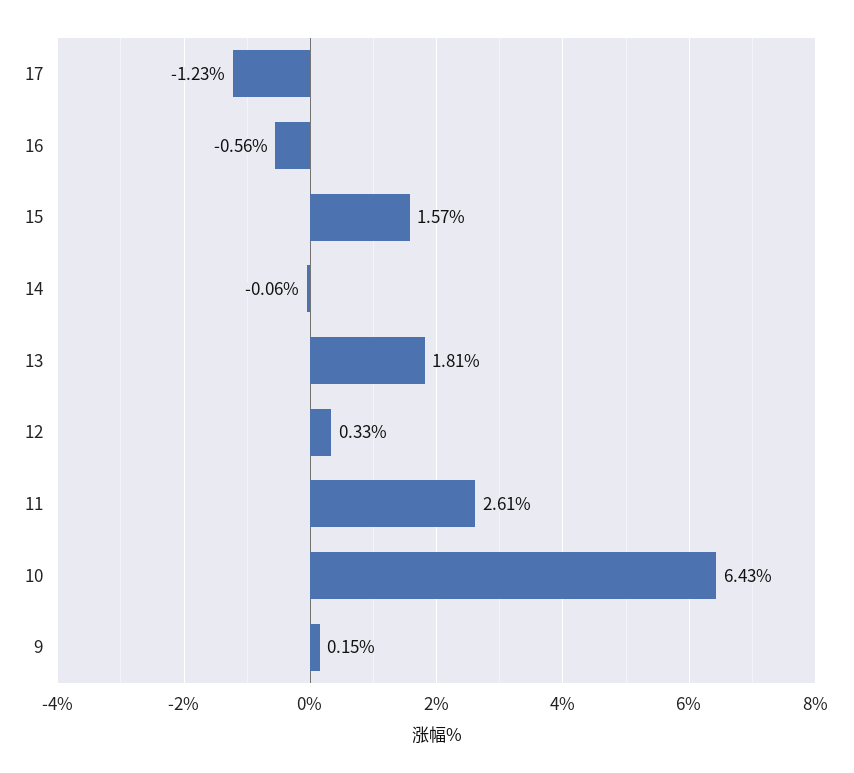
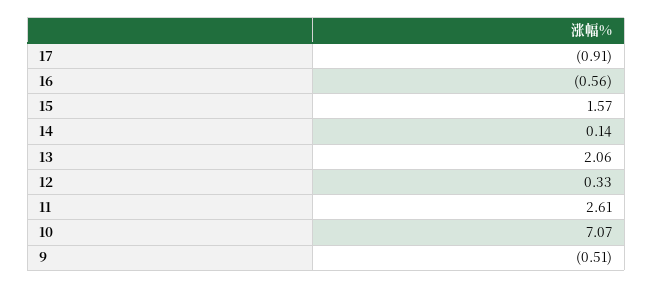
  {
-   "17": -1.23,
+   "17": -0.91,
    "16": -0.56,
    "15": 1.57,
-   "14": -0.06,
+   "14": 0.14,
-   "13": 1.81,
+   "13": 2.06,
    "12": 0.33,
    "11": 2.61,
-   "10": 6.43,
+   "10": 7.07,
-   "9": 0.15
+   "9": -0.51
  }

